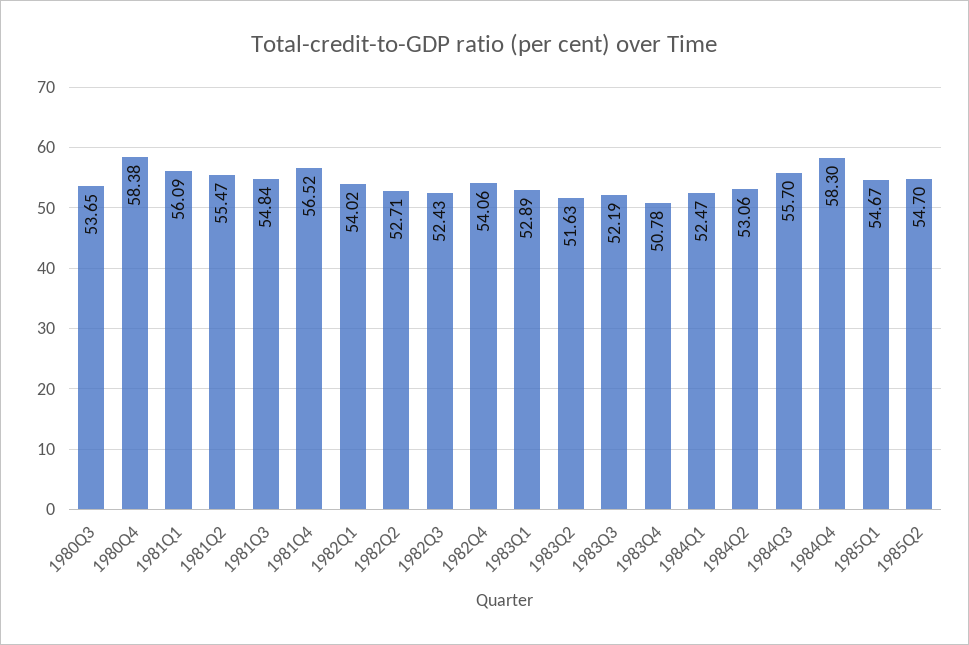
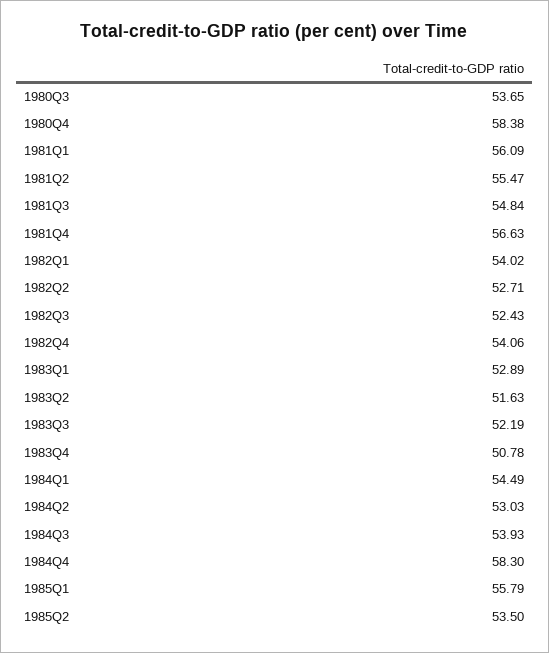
  {
    "1980Q3": 53.65,
    "1980Q4": 58.38,
    "1981Q1": 56.09,
    "1981Q2": 55.47,
    "1981Q3": 54.84,
-   "1981Q4": 56.52,
+   "1981Q4": 56.63,
    "1982Q1": 54.02,
    "1982Q2": 52.71,
    "1982Q3": 52.43,
    "1982Q4": 54.06,
    "1983Q1": 52.89,
    "1983Q2": 51.63,
    "1983Q3": 52.19,
    "1983Q4": 50.78,
-   "1984Q1": 52.47,
+   "1984Q1": 54.49,
-   "1984Q2": 53.06,
+   "1984Q2": 53.03,
-   "1984Q3": 55.7,
+   "1984Q3": 53.93,
    "1984Q4": 58.3,
-   "1985Q1": 54.67,
+   "1985Q1": 55.79,
-   "1985Q2": 54.7
+   "1985Q2": 53.5
  }

